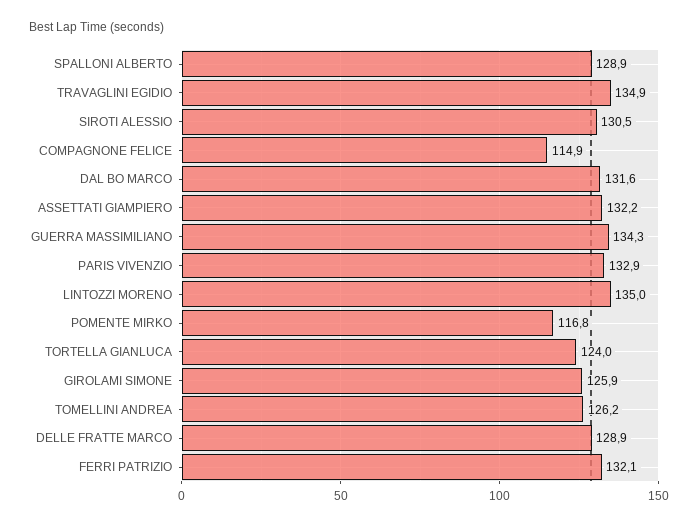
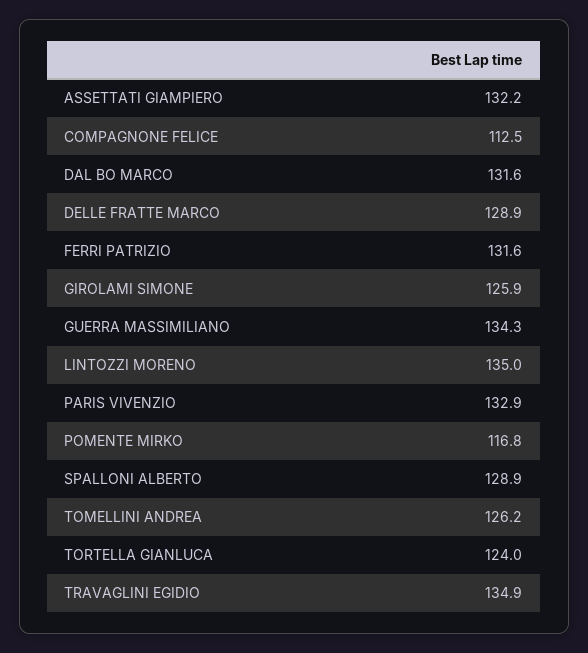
  {
    "SPALLONI ALBERTO": 128.9,
    "TRAVAGLINI EGIDIO": 134.9,
-   "SIROTI ALESSIO": 130.5,
-   "COMPAGNONE FELICE": 114.9,
+   "COMPAGNONE FELICE": 112.5,
    "DAL BO MARCO": 131.6,
    "ASSETTATI GIAMPIERO": 132.2,
    "GUERRA MASSIMILIANO": 134.3,
    "PARIS VIVENZIO": 132.9,
    "LINTOZZI MORENO": 135,
    "POMENTE MIRKO": 116.8,
    "TORTELLA GIANLUCA": 124,
    "GIROLAMI SIMONE": 125.9,
    "TOMELLINI ANDREA": 126.2,
    "DELLE FRATTE MARCO": 128.9,
-   "FERRI PATRIZIO": 132.1
+   "FERRI PATRIZIO": 131.6
  }

